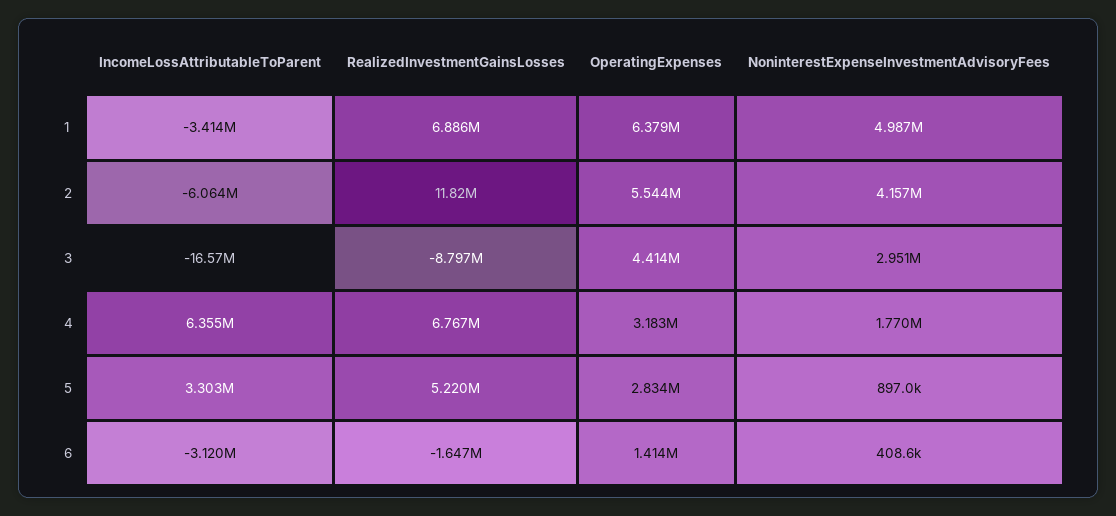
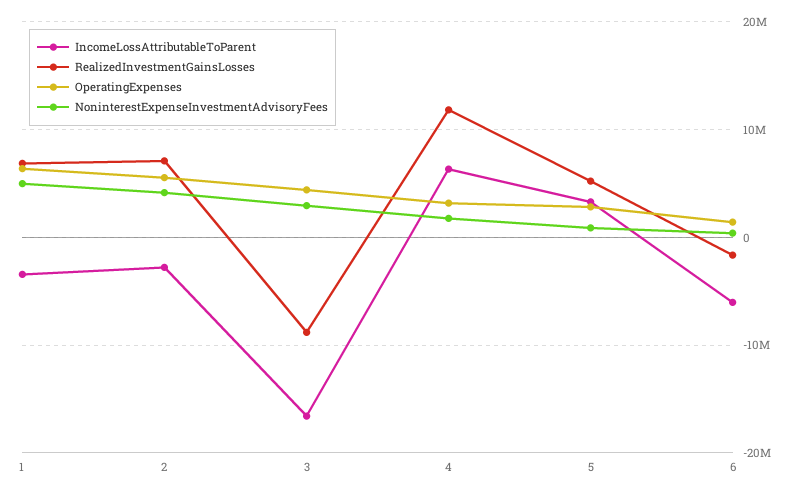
  {
    "IncomeLossAttributableToParent": {
      "1": -3414000,
-     "2": -6064000,
+     "2": -3000000,
      "3": -16570000,
      "4": 6355000,
      "5": 3303000,
-     "6": -3120000
+     "6": -6000000
    },
    "RealizedInvestmentGainsLosses": {
      "1": 6886000,
-     "2": 11820000,
+     "2": 7000000,
      "3": -8797000,
-     "4": 6767000,
+     "4": 12000000,
      "5": 5220000,
      "6": -1647000
    },
    "OperatingExpenses": {
      "1": 6379000,
      "2": 5544000,
      "3": 4414000,
      "4": 3183000,
      "5": 2834000,
      "6": 1414000
    },
    "NoninterestExpenseInvestmentAdvisoryFees": {
      "1": 4987000,
      "2": 4157000,
      "3": 2951000,
      "4": 1770000,
      "5": 897000,
      "6": 408600
    }
  }

